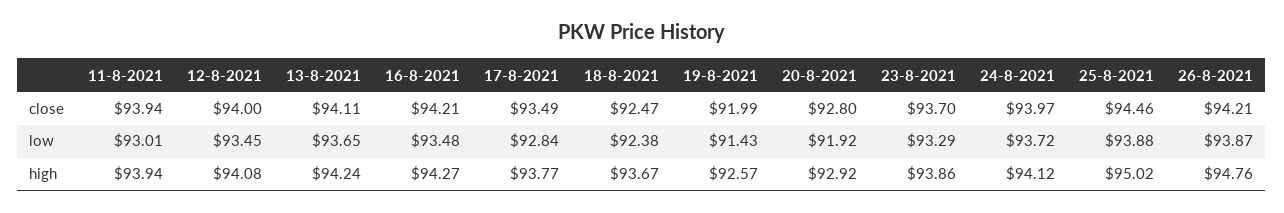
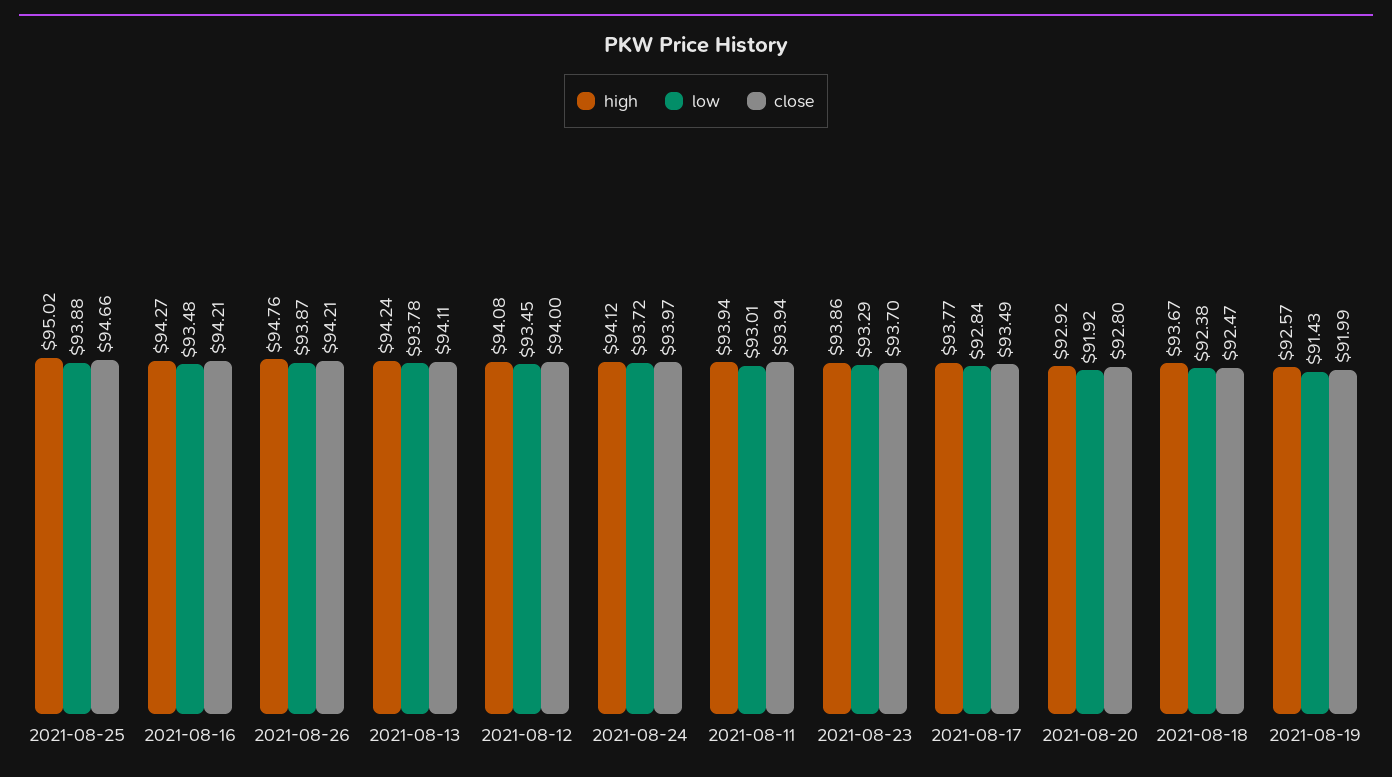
  {
    "close": {
      "11-8-2021": 93.94,
      "12-8-2021": 94,
      "13-8-2021": 94.11,
      "16-8-2021": 94.21,
      "17-8-2021": 93.49,
      "18-8-2021": 92.47,
      "19-8-2021": 91.99,
      "20-8-2021": 92.8,
      "23-8-2021": 93.7,
      "24-8-2021": 93.97,
-     "25-8-2021": 94.46,
+     "25-8-2021": 94.66,
      "26-8-2021": 94.21
    },
    "low": {
      "11-8-2021": 93.01,
      "12-8-2021": 93.45,
-     "13-8-2021": 93.65,
+     "13-8-2021": 93.78,
      "16-8-2021": 93.48,
      "17-8-2021": 92.84,
      "18-8-2021": 92.38,
      "19-8-2021": 91.43,
      "20-8-2021": 91.92,
      "23-8-2021": 93.29,
      "24-8-2021": 93.72,
      "25-8-2021": 93.88,
      "26-8-2021": 93.87
    },
    "high": {
      "11-8-2021": 93.94,
      "12-8-2021": 94.08,
      "13-8-2021": 94.24,
      "16-8-2021": 94.27,
      "17-8-2021": 93.77,
      "18-8-2021": 93.67,
      "19-8-2021": 92.57,
      "20-8-2021": 92.92,
      "23-8-2021": 93.86,
      "24-8-2021": 94.12,
      "25-8-2021": 95.02,
      "26-8-2021": 94.76
    }
  }

